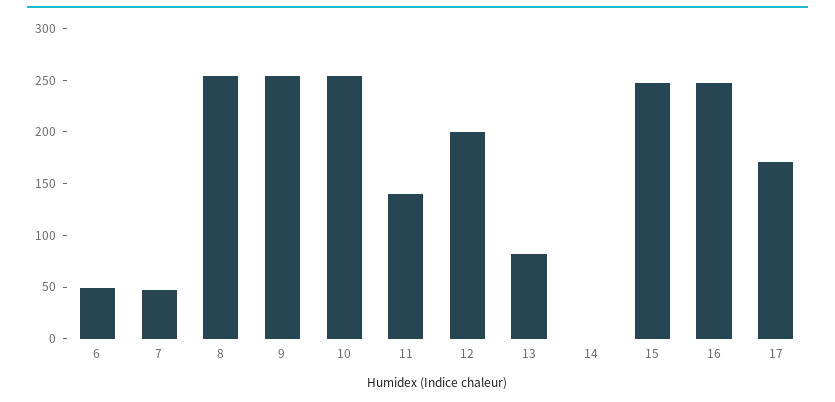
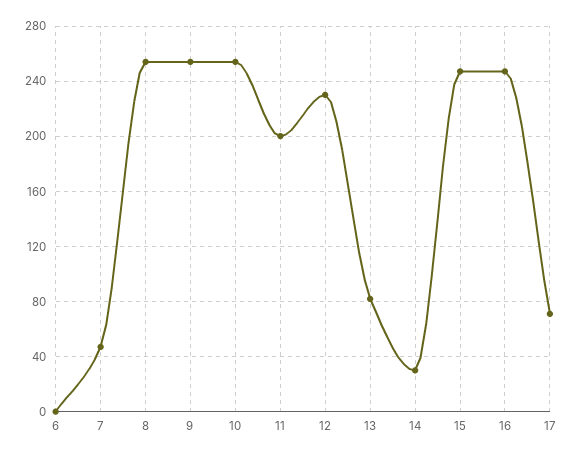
  {
-   "6": 50,
+   "6": 0,
    "7": 45,
    "8": 255,
    "9": 255,
    "10": 255,
-   "11": 140,
+   "11": 200,
-   "12": 200,
+   "12": 230,
    "13": 80,
-   "14": 0,
+   "14": 30,
    "15": 245,
    "16": 245,
-   "17": 170
+   "17": 70
  }

